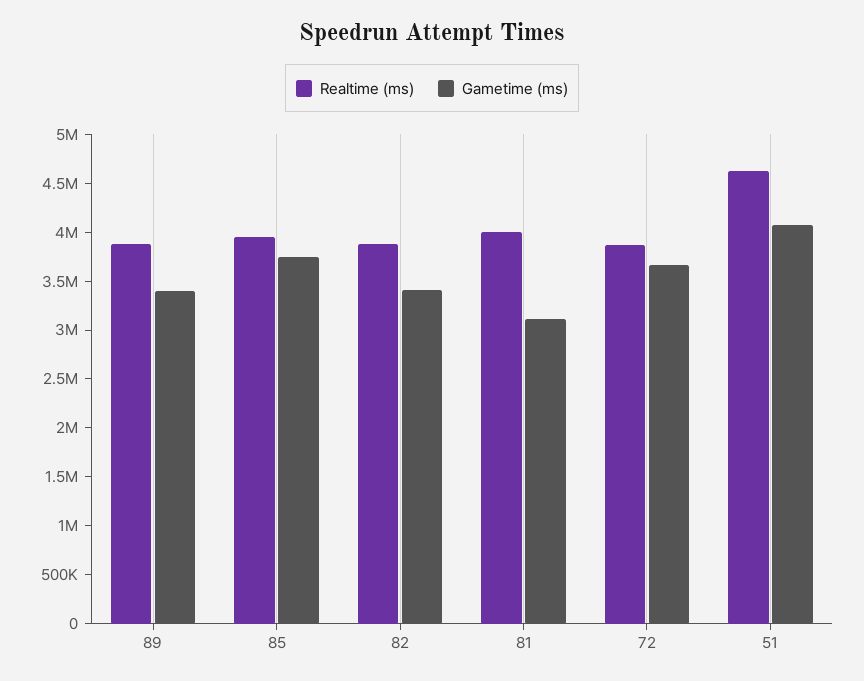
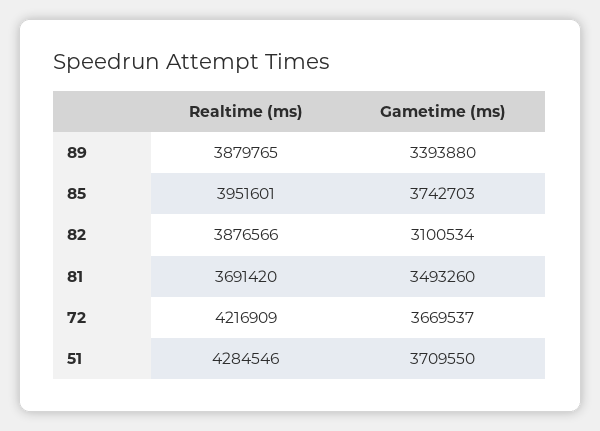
  {
    "Realtime (ms)": {
      "89": 3879765,
      "85": 3951601,
      "82": 3876566,
-     "81": 4000000,
+     "81": 3691420,
-     "72": 3900000,
+     "72": 4216909,
-     "51": 4600000
+     "51": 4284546
    },
    "Gametime (ms)": {
      "89": 3393880,
      "85": 3742703,
-     "82": 3400000,
+     "82": 3100534,
-     "81": 3100000,
+     "81": 3493260,
      "72": 3669537,
-     "51": 4100000
+     "51": 3709550
    }
  }

